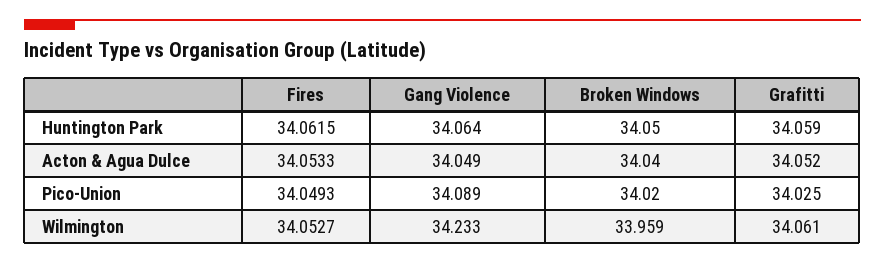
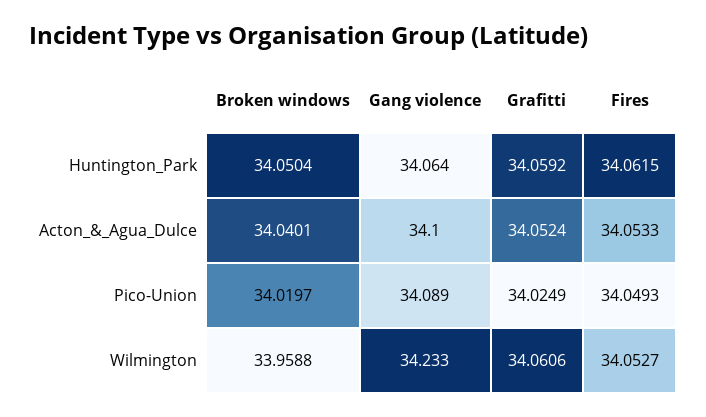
  {
    "Fires": {
      "Huntington Park": 34.0615,
      "Acton & Agua Dulce": 34.0533,
      "Pico-Union": 34.0493,
      "Wilmington": 34.0527
    },
    "Gang Violence": {
      "Huntington Park": 34.064,
-     "Acton & Agua Dulce": 34.049,
+     "Acton & Agua Dulce": 34.1,
      "Pico-Union": 34.089,
      "Wilmington": 34.233
    },
    "Broken Windows": {
      "Huntington Park": 34.0504,
      "Acton & Agua Dulce": 34.0401,
      "Pico-Union": 34.0197,
      "Wilmington": 33.9588
    },
    "Grafitti": {
      "Huntington Park": 34.0592,
      "Acton & Agua Dulce": 34.0524,
      "Pico-Union": 34.0249,
      "Wilmington": 34.0606
    }
  }

